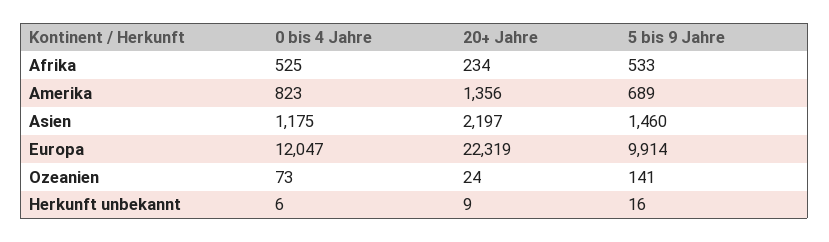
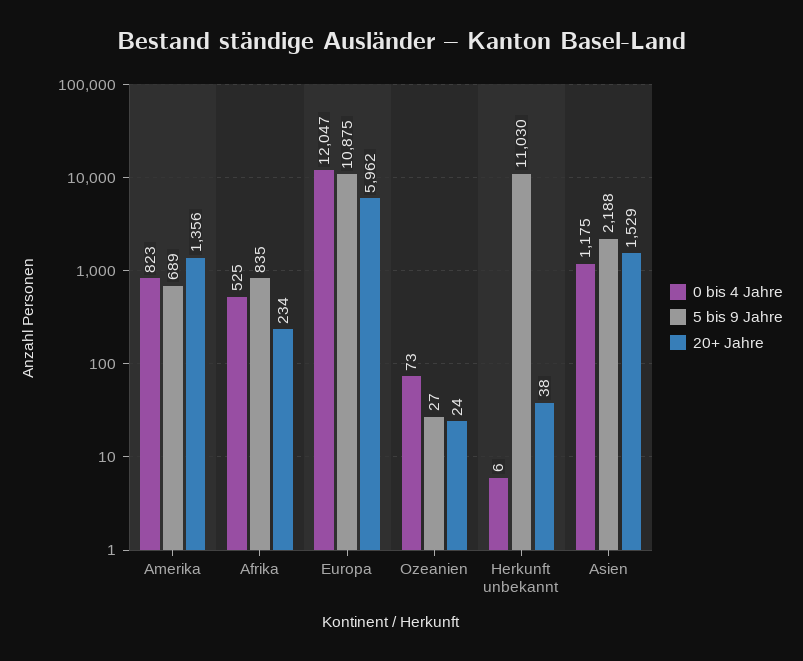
  {
    "0 bis 4 Jahre": {
      "Afrika": 525,
      "Amerika": 823,
      "Asien": 1175,
      "Europa": 12047,
      "Ozeanien": 73,
      "Herkunft unbekannt": 6
    },
    "20+ Jahre": {
      "Afrika": 234,
      "Amerika": 1356,
-     "Asien": 2197,
+     "Asien": 1529,
-     "Europa": 22319,
+     "Europa": 5962,
      "Ozeanien": 24,
-     "Herkunft unbekannt": 9
+     "Herkunft unbekannt": 38
    },
    "5 bis 9 Jahre": {
-     "Afrika": 533,
+     "Afrika": 835,
      "Amerika": 689,
-     "Asien": 1460,
+     "Asien": 2188,
-     "Europa": 9914,
+     "Europa": 10875,
-     "Ozeanien": 141,
+     "Ozeanien": 27,
-     "Herkunft unbekannt": 16
+     "Herkunft unbekannt": 11030
    }
  }

